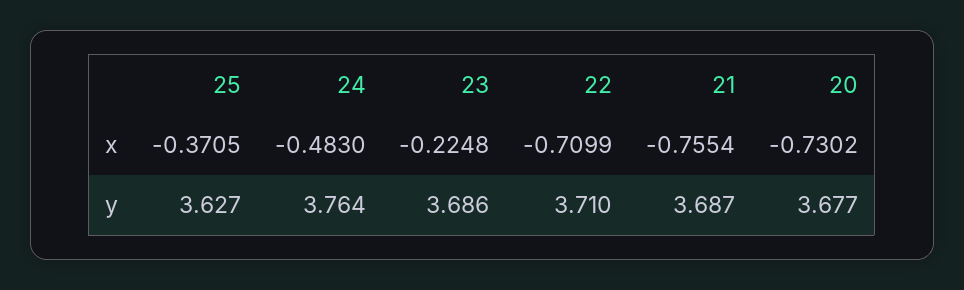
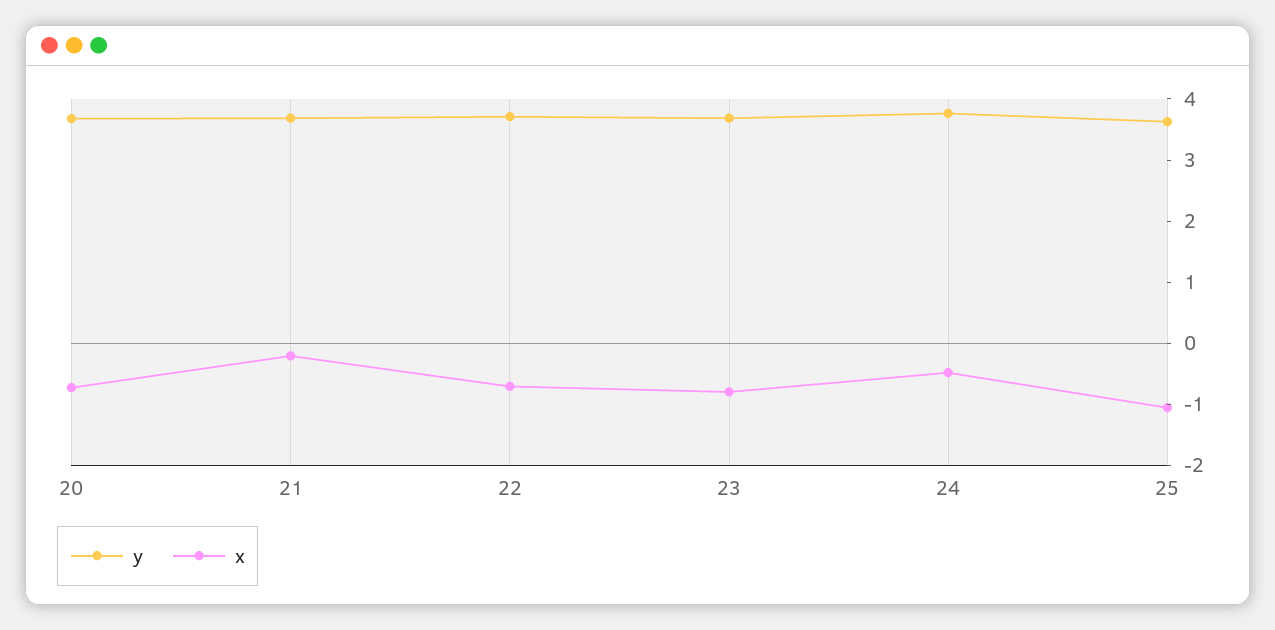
  {
    "x": {
-     "25": -0.3705,
+     "25": -1,
      "24": -0.483,
-     "23": -0.2248,
+     "23": -0.8,
      "22": -0.7099,
-     "21": -0.7554,
+     "21": -0.2,
      "20": -0.7302
    },
    "y": {
      "25": 3.627,
      "24": 3.764,
      "23": 3.686,
      "22": 3.71,
      "21": 3.687,
      "20": 3.677
    }
  }

